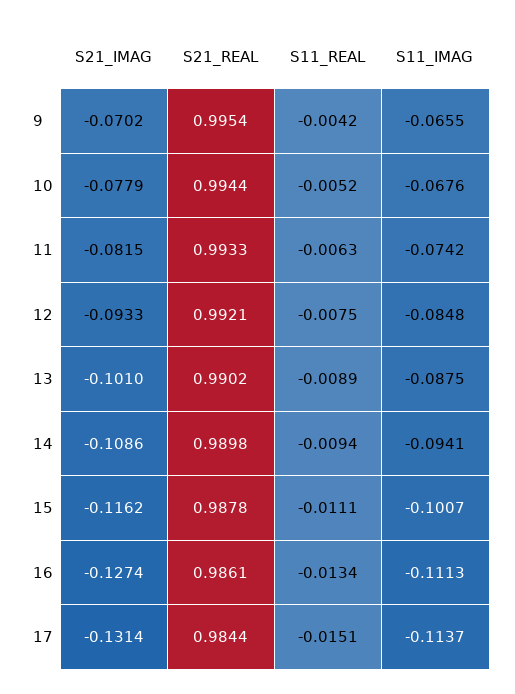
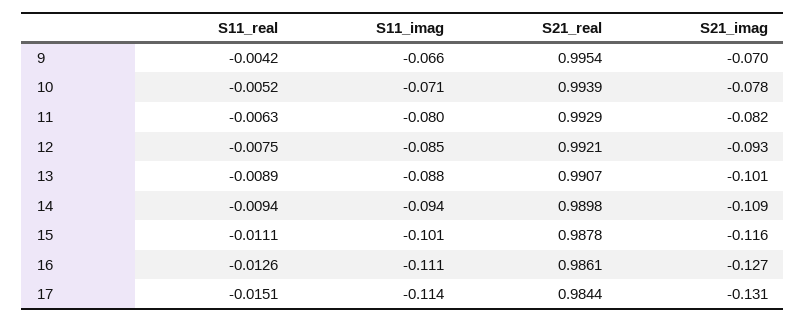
  {
    "S21_IMAG": {
      "9": -0.0702,
      "10": -0.0779,
      "11": -0.0815,
      "12": -0.0933,
      "13": -0.101,
      "14": -0.1086,
      "15": -0.1162,
      "16": -0.1274,
      "17": -0.1314
    },
    "S21_REAL": {
      "9": 0.9954,
-     "10": 0.9944,
+     "10": 0.9939,
-     "11": 0.9933,
+     "11": 0.9929,
      "12": 0.9921,
-     "13": 0.9902,
+     "13": 0.9907,
      "14": 0.9898,
      "15": 0.9878,
      "16": 0.9861,
      "17": 0.9844
    },
    "S11_REAL": {
      "9": -0.0042,
      "10": -0.0052,
      "11": -0.0063,
      "12": -0.0075,
      "13": -0.0089,
      "14": -0.0094,
      "15": -0.0111,
-     "16": -0.0134,
+     "16": -0.0126,
      "17": -0.0151
    },
    "S11_IMAG": {
      "9": -0.0655,
-     "10": -0.0676,
+     "10": -0.071,
-     "11": -0.0742,
+     "11": -0.08,
      "12": -0.0848,
      "13": -0.0875,
      "14": -0.0941,
      "15": -0.1007,
      "16": -0.1113,
      "17": -0.1137
    }
  }

